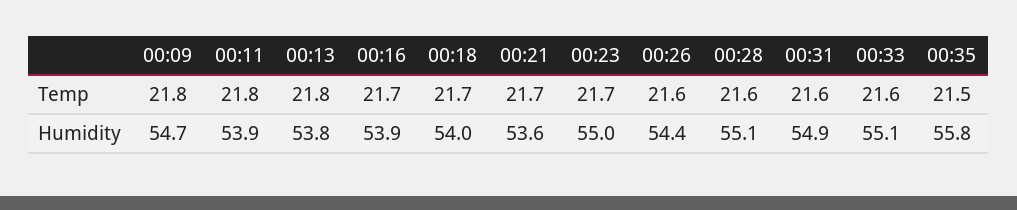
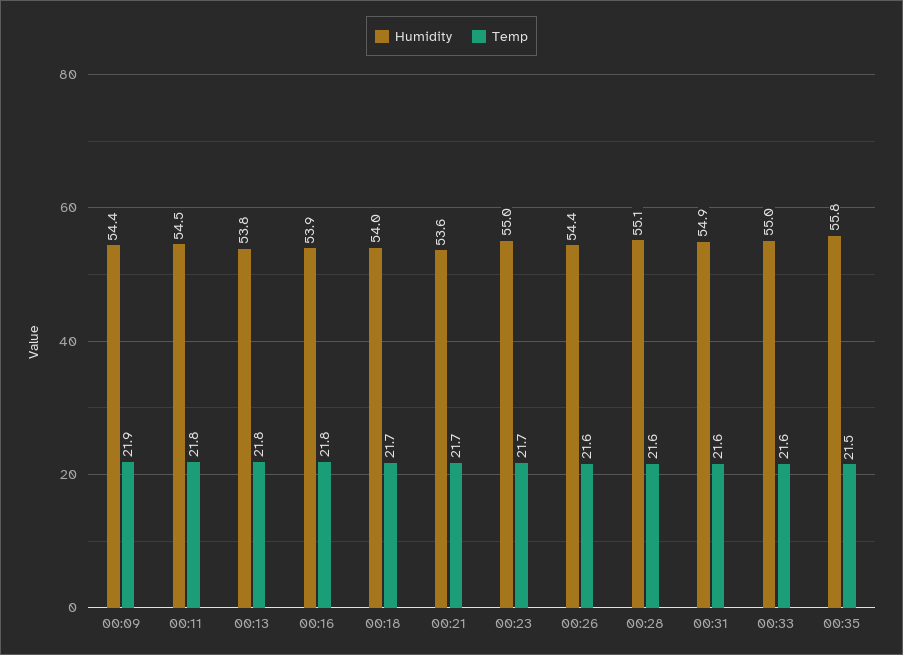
  {
    "Temp": {
-     "00:09": 21.8,
+     "00:09": 21.9,
      "00:11": 21.8,
      "00:13": 21.8,
-     "00:16": 21.7,
+     "00:16": 21.8,
      "00:18": 21.7,
      "00:21": 21.7,
      "00:23": 21.7,
      "00:26": 21.6,
      "00:28": 21.6,
      "00:31": 21.6,
      "00:33": 21.6,
      "00:35": 21.5
    },
    "Humidity": {
-     "00:09": 54.7,
+     "00:09": 54.4,
-     "00:11": 53.9,
+     "00:11": 54.5,
      "00:13": 53.8,
      "00:16": 53.9,
      "00:18": 54,
      "00:21": 53.6,
      "00:23": 55,
      "00:26": 54.4,
      "00:28": 55.1,
      "00:31": 54.9,
-     "00:33": 55.1,
+     "00:33": 55,
      "00:35": 55.8
    }
  }

